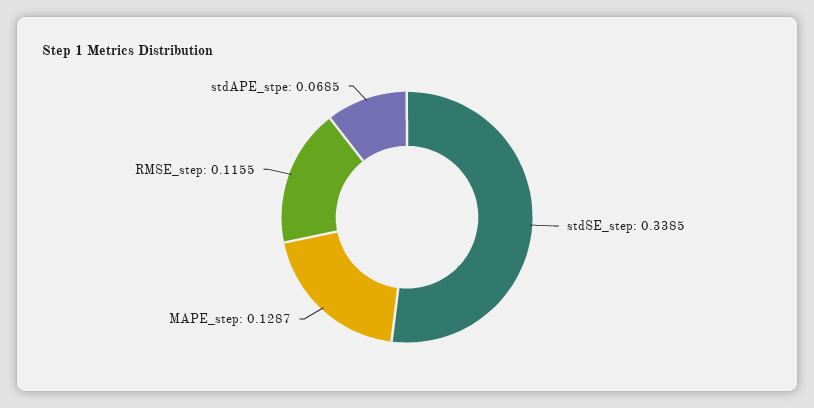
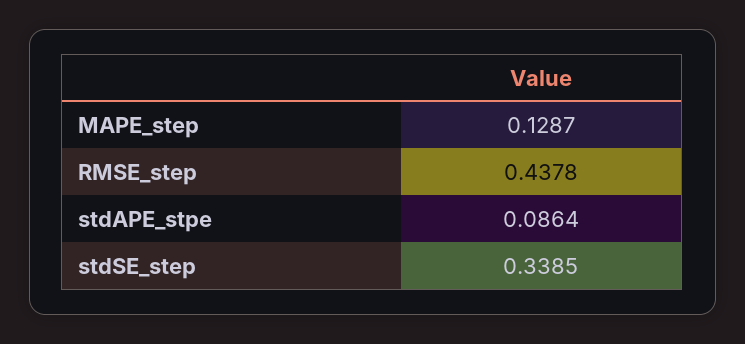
  {
    "stdSE_step": 0.3385,
    "MAPE_step": 0.1287,
-   "RMSE_step": 0.1155,
+   "RMSE_step": 0.4378,
-   "stdAPE_stpe": 0.0685
+   "stdAPE_stpe": 0.0864
  }

